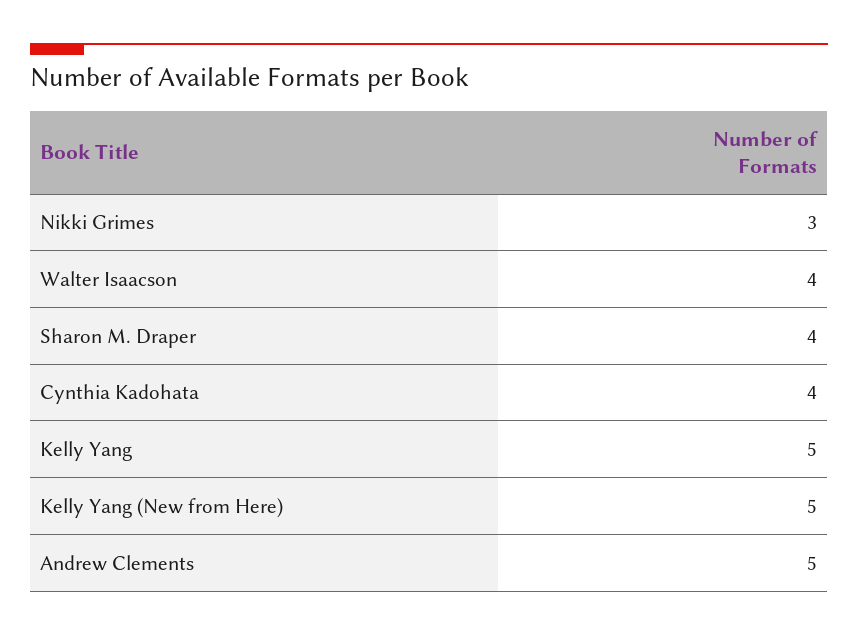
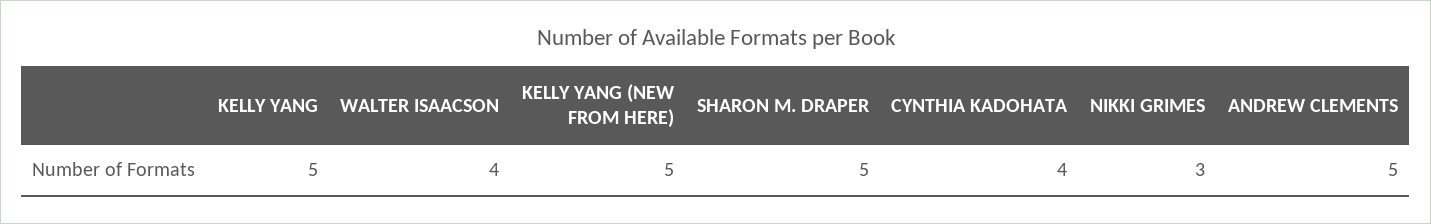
  {
    "Nikki Grimes": 3,
    "Walter Isaacson": 4,
-   "Sharon M. Draper": 4,
+   "Sharon M. Draper": 5,
    "Cynthia Kadohata": 4,
    "Kelly Yang": 5,
    "Kelly Yang (New from Here)": 5,
    "Andrew Clements": 5
  }

